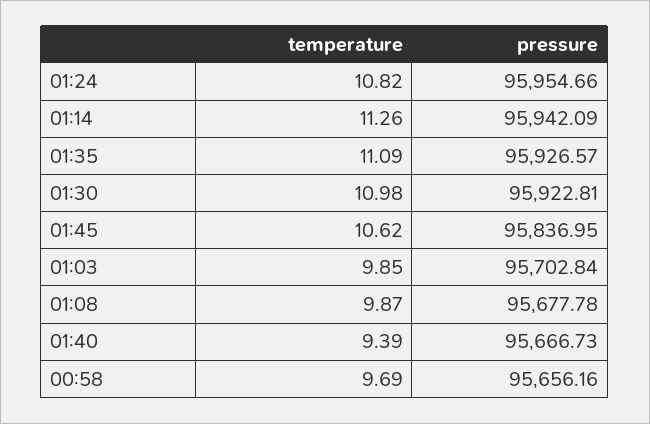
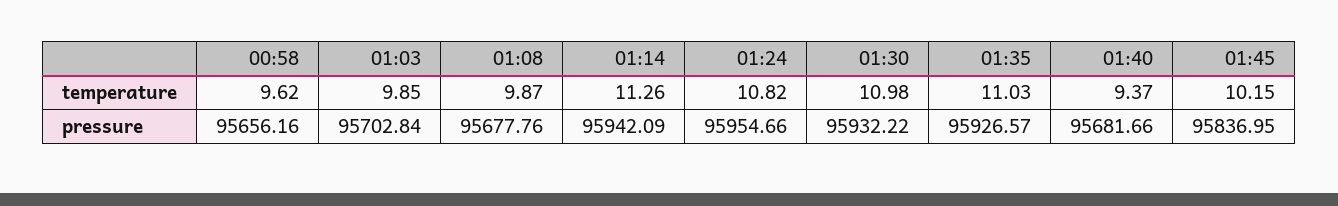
  {
    "temperature": {
      "01:24": 10.82,
      "01:14": 11.26,
-     "01:35": 11.09,
+     "01:35": 11.03,
      "01:30": 10.98,
-     "01:45": 10.62,
+     "01:45": 10.15,
      "01:03": 9.85,
      "01:08": 9.87,
-     "01:40": 9.39,
+     "01:40": 9.37,
-     "00:58": 9.69
+     "00:58": 9.62
    },
    "pressure": {
      "01:24": 95954.66,
      "01:14": 95942.09,
      "01:35": 95926.57,
-     "01:30": 95922.81,
+     "01:30": 95932.22,
      "01:45": 95836.95,
      "01:03": 95702.84,
-     "01:08": 95677.78,
+     "01:08": 95677.76,
-     "01:40": 95666.73,
+     "01:40": 95681.66,
      "00:58": 95656.16
    }
  }

